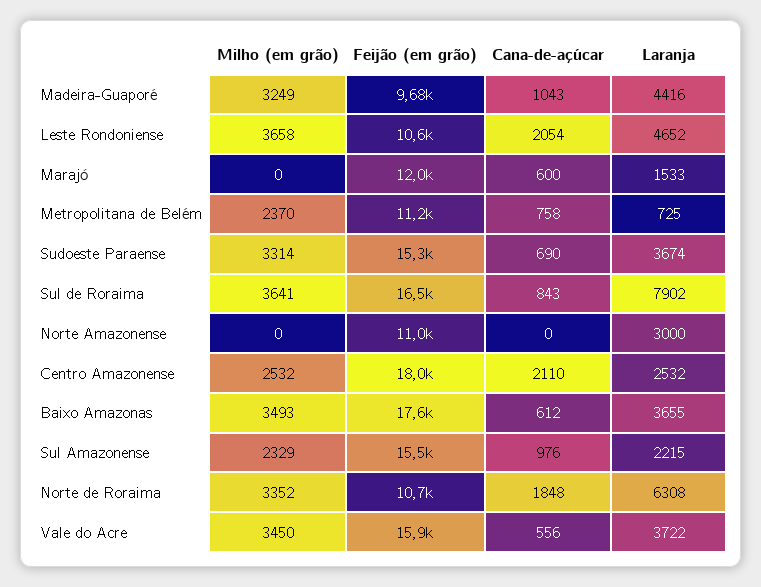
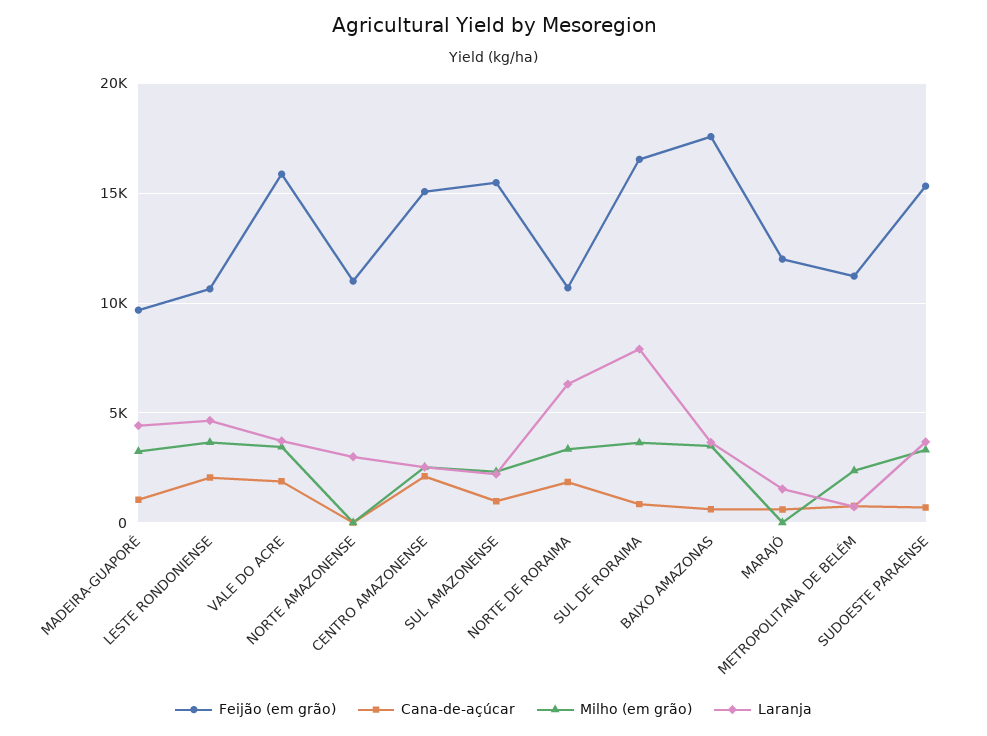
  {
    "Milho (em grão)": {
      "Madeira-Guaporé": 3249,
      "Leste Rondoniense": 3658,
      "Marajó": 0,
      "Metropolitana de Belém": 2370,
      "Sudoeste Paraense": 3314,
      "Sul de Roraima": 3641,
      "Norte Amazonense": 0,
      "Centro Amazonense": 2532,
      "Baixo Amazonas": 3493,
      "Sul Amazonense": 2329,
      "Norte de Roraima": 3352,
      "Vale do Acre": 3450
    },
    "Feijão (em grão)": {
      "Madeira-Guaporé": 9680,
      "Leste Rondoniense": 10600,
      "Marajó": 12000,
      "Metropolitana de Belém": 11200,
      "Sudoeste Paraense": 15300,
      "Sul de Roraima": 16500,
      "Norte Amazonense": 11000,
-     "Centro Amazonense": 18000,
+     "Centro Amazonense": 15000,
      "Baixo Amazonas": 17600,
      "Sul Amazonense": 15500,
      "Norte de Roraima": 10700,
      "Vale do Acre": 15900
    },
    "Cana-de-açúcar": {
      "Madeira-Guaporé": 1043,
      "Leste Rondoniense": 2054,
      "Marajó": 600,
      "Metropolitana de Belém": 758,
      "Sudoeste Paraense": 690,
      "Sul de Roraima": 843,
      "Norte Amazonense": 0,
      "Centro Amazonense": 2110,
      "Baixo Amazonas": 612,
      "Sul Amazonense": 976,
      "Norte de Roraima": 1848,
-     "Vale do Acre": 556
+     "Vale do Acre": 2000
    },
    "Laranja": {
      "Madeira-Guaporé": 4416,
      "Leste Rondoniense": 4652,
      "Marajó": 1533,
      "Metropolitana de Belém": 725,
      "Sudoeste Paraense": 3674,
      "Sul de Roraima": 7902,
      "Norte Amazonense": 3000,
      "Centro Amazonense": 2532,
      "Baixo Amazonas": 3655,
      "Sul Amazonense": 2215,
      "Norte de Roraima": 6308,
      "Vale do Acre": 3722
    }
  }

